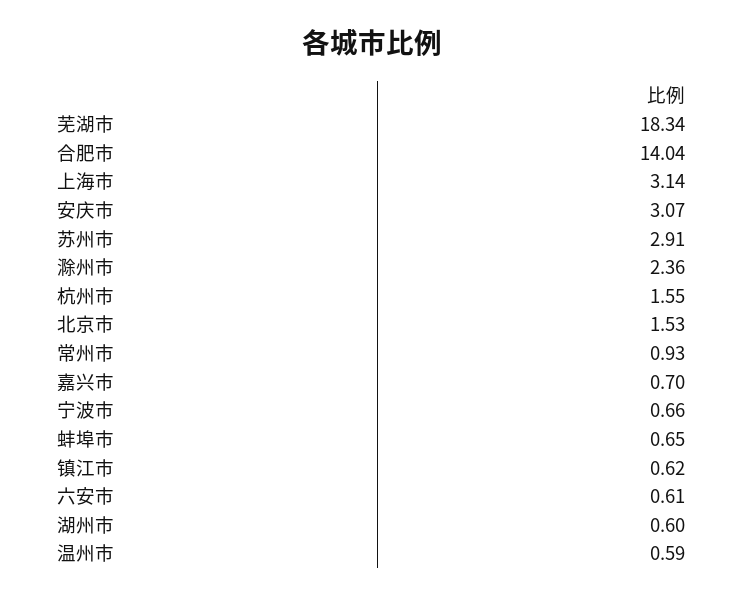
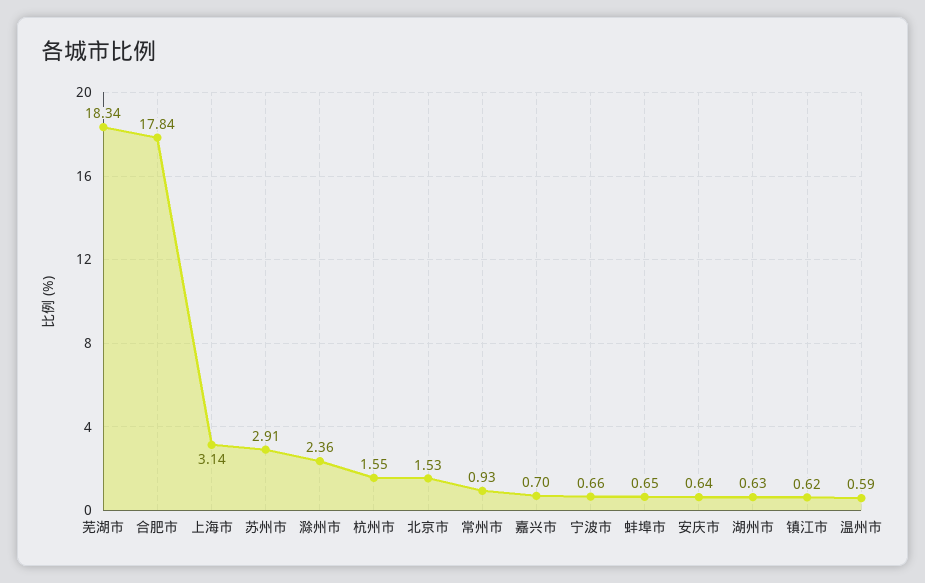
  {
    "芜湖市": 18.34,
-   "合肥市": 14.04,
+   "合肥市": 17.84,
    "上海市": 3.14,
-   "安庆市": 3.07,
+   "安庆市": 0.64,
    "苏州市": 2.91,
    "滁州市": 2.36,
    "杭州市": 1.55,
    "北京市": 1.53,
    "常州市": 0.93,
    "嘉兴市": 0.7,
    "宁波市": 0.66,
    "蚌埠市": 0.65,
    "镇江市": 0.62,
-   "六安市": 0.61,
-   "湖州市": 0.6,
+   "湖州市": 0.63,
    "温州市": 0.59
  }

